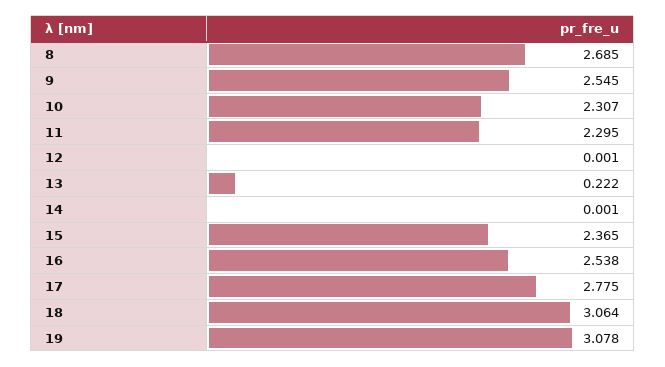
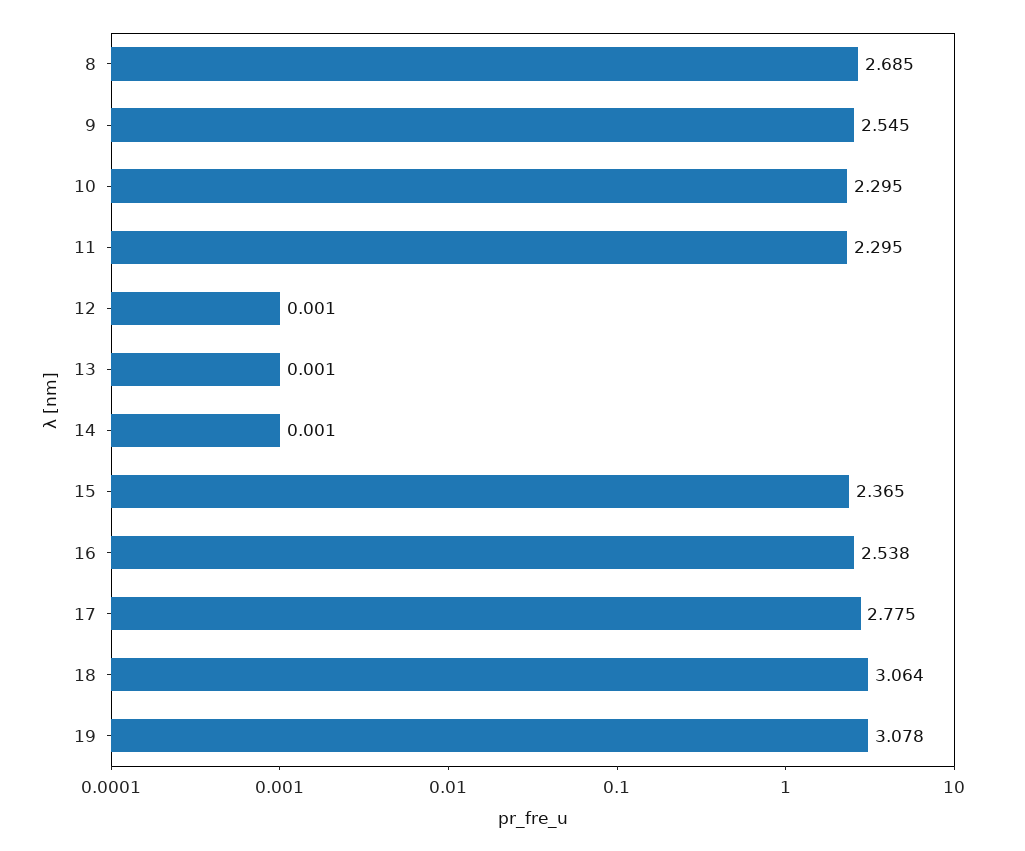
  {
    "8": 2.685,
    "9": 2.545,
-   "10": 2.307,
+   "10": 2.295,
    "11": 2.295,
    "12": 0.001,
-   "13": 0.222,
+   "13": 0.001,
    "14": 0.001,
    "15": 2.365,
    "16": 2.538,
    "17": 2.775,
    "18": 3.064,
    "19": 3.078
  }

